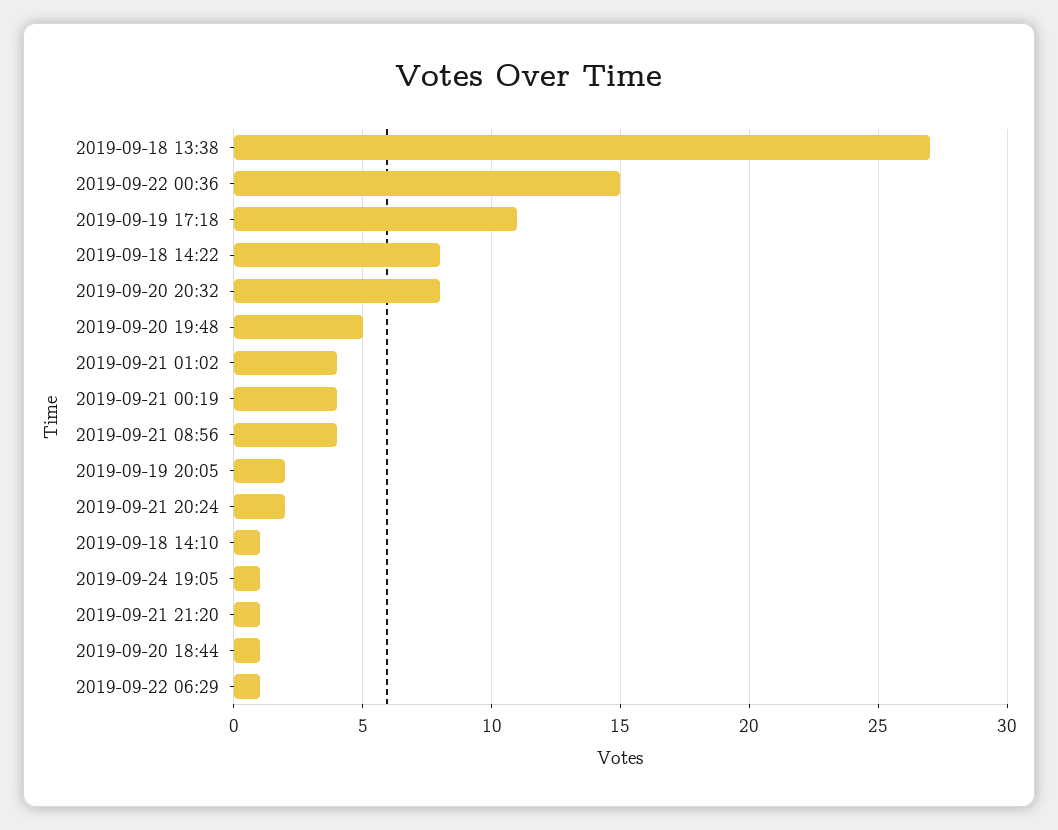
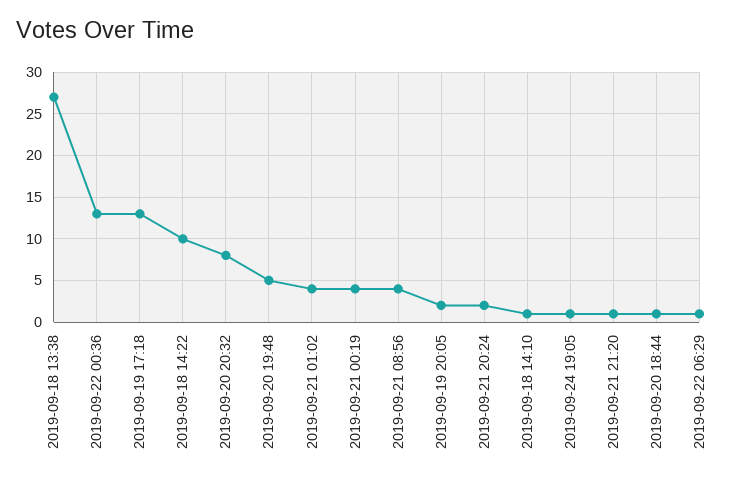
  {
    "2019-09-18 13:38": 27,
-   "2019-09-22 00:36": 15,
+   "2019-09-22 00:36": 13,
-   "2019-09-19 17:18": 11,
+   "2019-09-19 17:18": 13,
-   "2019-09-18 14:22": 8,
+   "2019-09-18 14:22": 10,
    "2019-09-20 20:32": 8,
    "2019-09-20 19:48": 5,
    "2019-09-21 01:02": 4,
    "2019-09-21 00:19": 4,
    "2019-09-21 08:56": 4,
    "2019-09-19 20:05": 2,
    "2019-09-21 20:24": 2,
    "2019-09-18 14:10": 1,
    "2019-09-24 19:05": 1,
    "2019-09-21 21:20": 1,
    "2019-09-20 18:44": 1,
    "2019-09-22 06:29": 1
  }

